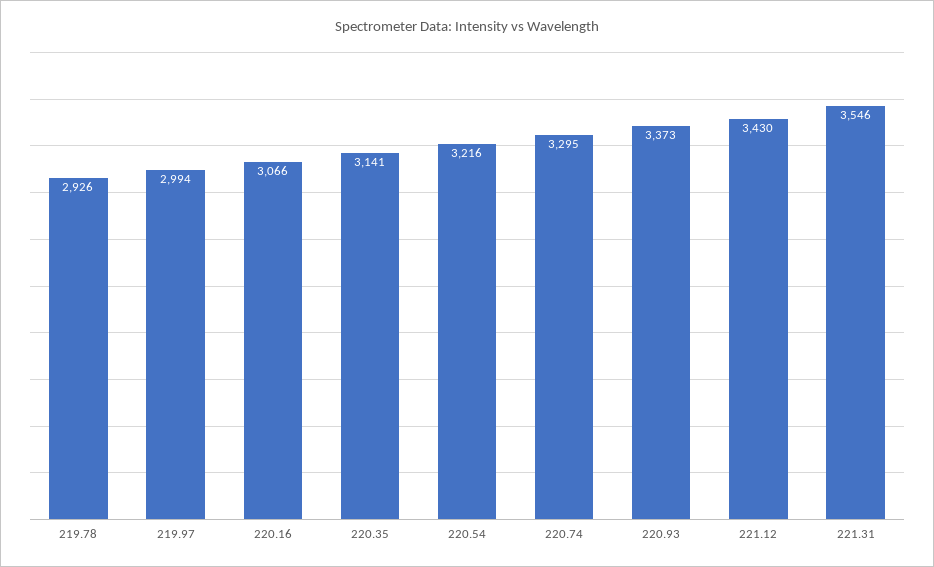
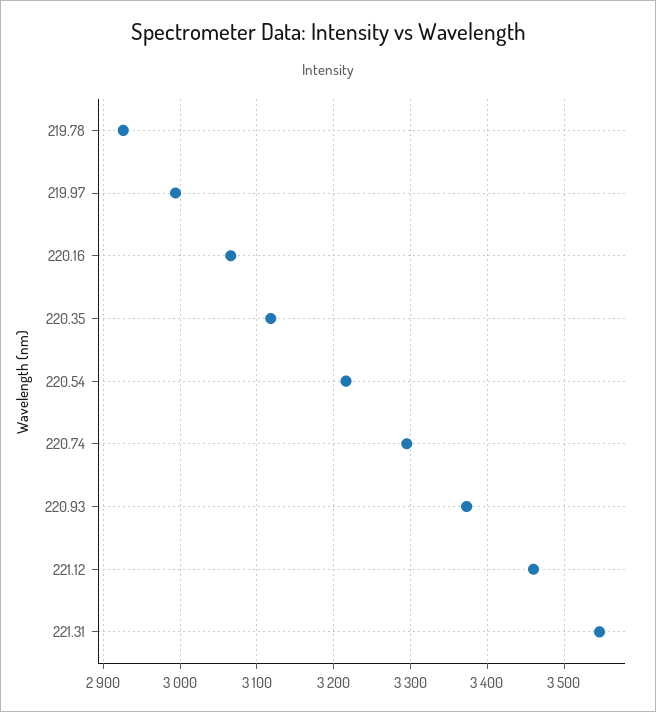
  {
    "219.78": 2926,
    "219.97": 2994,
    "220.16": 3066,
-   "220.35": 3141,
+   "220.35": 3120,
    "220.54": 3216,
    "220.74": 3295,
    "220.93": 3373,
-   "221.12": 3430,
+   "221.12": 3460,
    "221.31": 3546
  }

